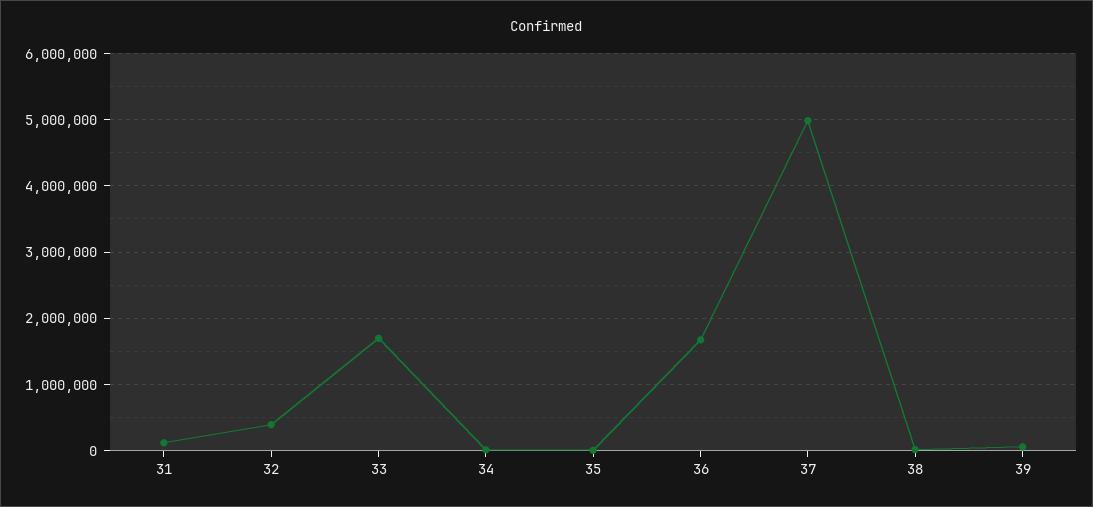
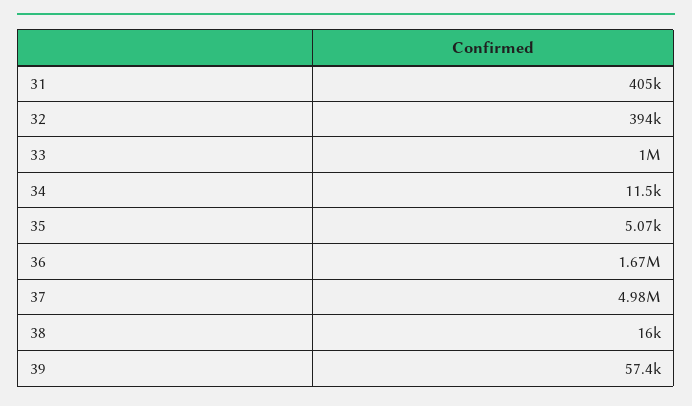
  {
-   "31": 100000,
+   "31": 405000,
    "32": 394000,
-   "33": 1700000,
+   "33": 1000000,
    "34": 11500,
    "35": 5070,
    "36": 1670000,
    "37": 4980000,
    "38": 16000,
    "39": 57400
  }

